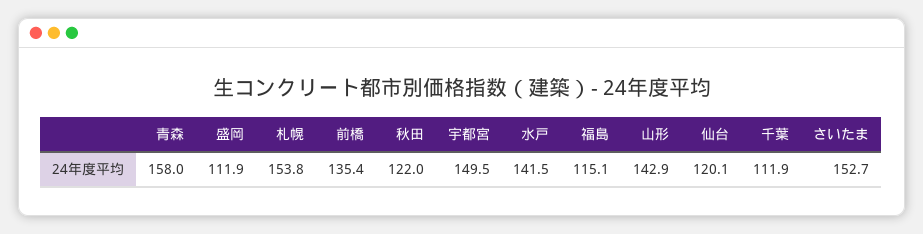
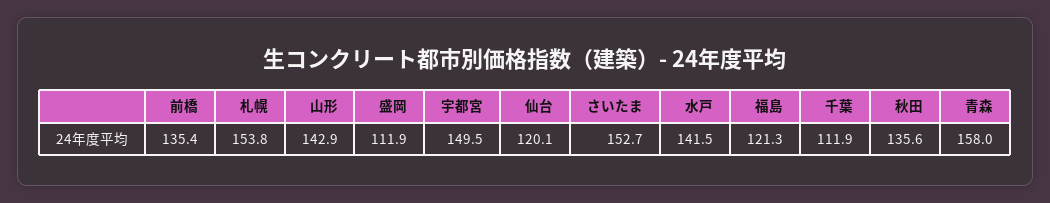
  {
    "青森": 158,
    "盛岡": 111.9,
    "札幌": 153.8,
    "前橋": 135.4,
-   "秋田": 122,
+   "秋田": 135.6,
    "宇都宮": 149.5,
    "水戸": 141.5,
-   "福島": 115.1,
+   "福島": 121.3,
    "山形": 142.9,
    "仙台": 120.1,
    "千葉": 111.9,
    "さいたま": 152.7
  }

